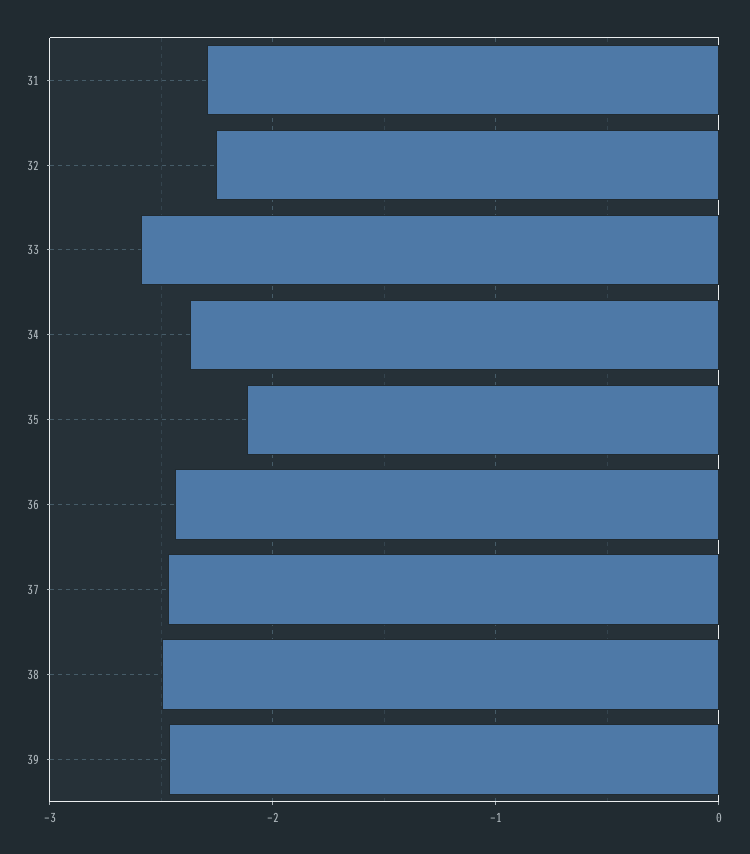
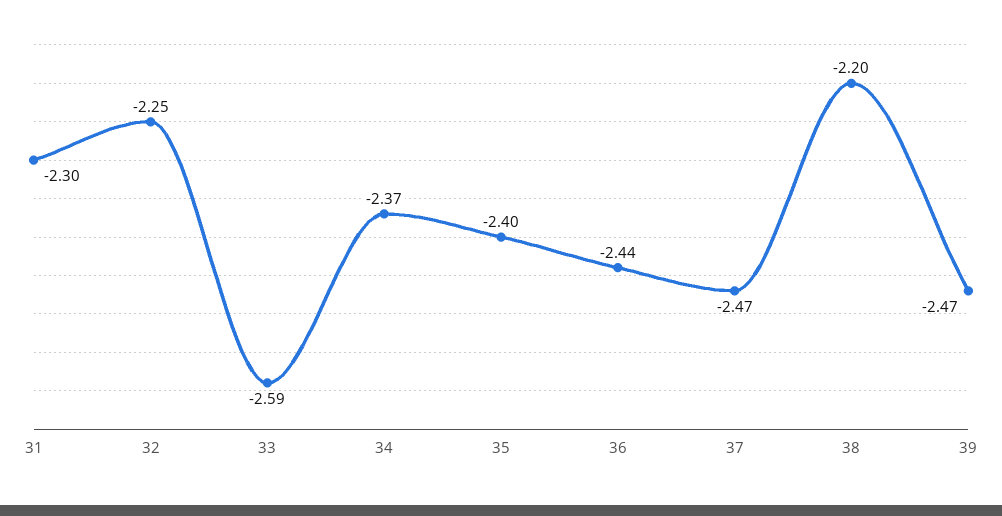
  {
    "31": -2.3,
    "32": -2.25,
    "33": -2.59,
    "34": -2.37,
-   "35": -2.1,
+   "35": -2.4,
    "36": -2.44,
    "37": -2.47,
-   "38": -2.5,
+   "38": -2.2,
    "39": -2.47
  }

